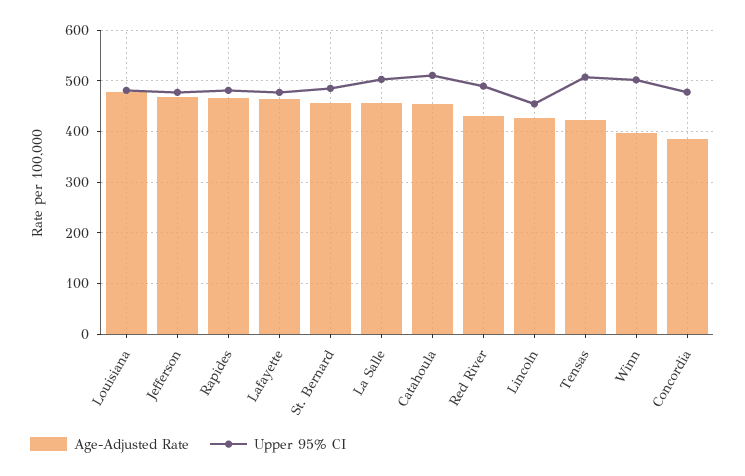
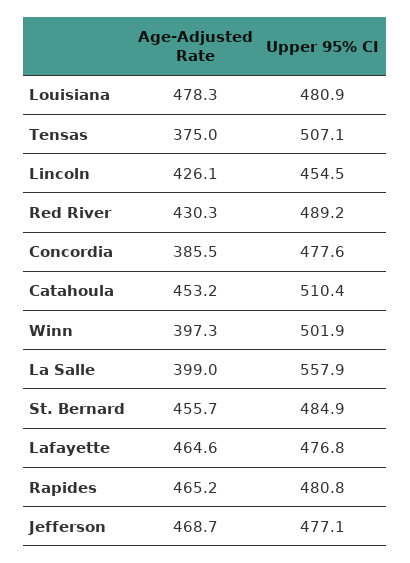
  {
    "Age-Adjusted Rate": {
      "Louisiana": 478.3,
      "Jefferson": 468.7,
      "Rapides": 465.2,
      "Lafayette": 464.6,
      "St. Bernard": 455.7,
-     "La Salle": 460,
+     "La Salle": 399,
      "Catahoula": 453.2,
      "Red River": 430.3,
      "Lincoln": 426.1,
-     "Tensas": 420,
+     "Tensas": 375,
      "Winn": 397.3,
      "Concordia": 385.5
    },
    "Upper 95% CI": {
      "Louisiana": 480.9,
      "Jefferson": 477.1,
      "Rapides": 480.8,
      "Lafayette": 476.8,
      "St. Bernard": 484.9,
-     "La Salle": 500,
+     "La Salle": 557.9,
      "Catahoula": 510.4,
      "Red River": 489.2,
      "Lincoln": 454.5,
      "Tensas": 507.1,
      "Winn": 501.9,
      "Concordia": 477.6
    }
  }

